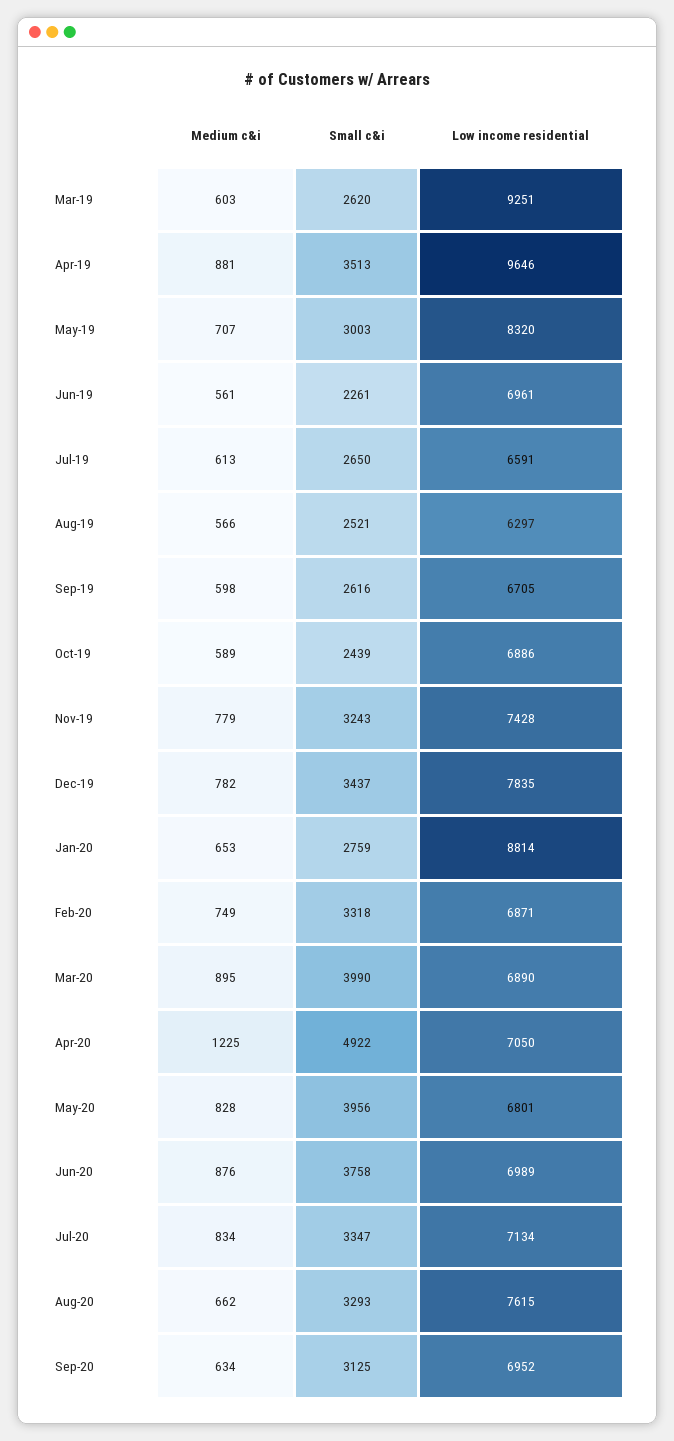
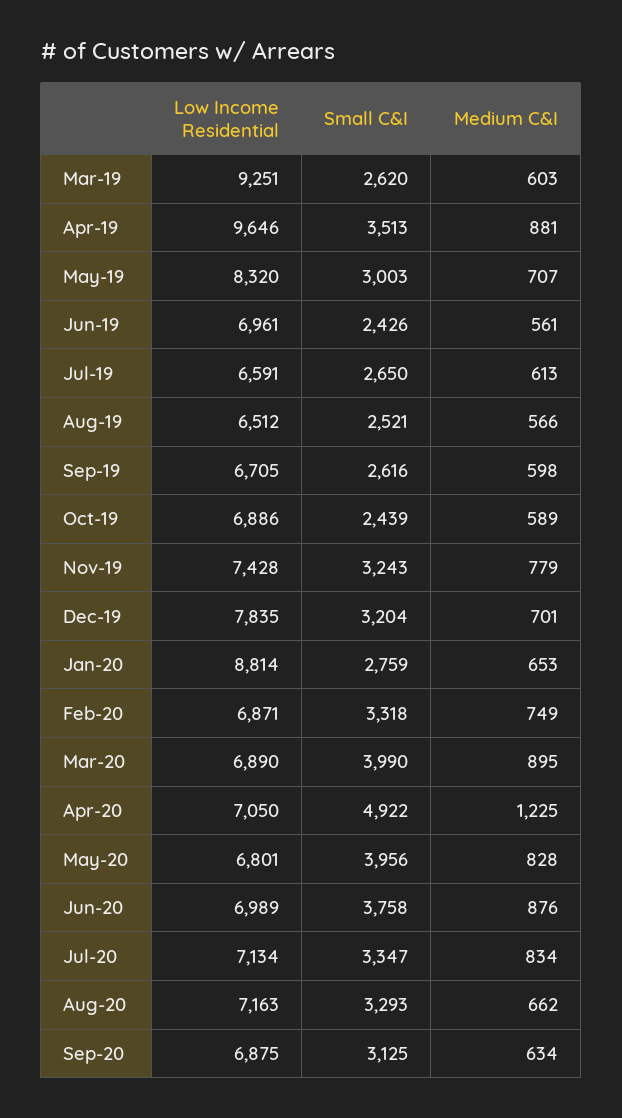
  {
    "Medium c&i": {
      "Mar-19": 603,
      "Apr-19": 881,
      "May-19": 707,
      "Jun-19": 561,
      "Jul-19": 613,
      "Aug-19": 566,
      "Sep-19": 598,
      "Oct-19": 589,
      "Nov-19": 779,
-     "Dec-19": 782,
+     "Dec-19": 701,
      "Jan-20": 653,
      "Feb-20": 749,
      "Mar-20": 895,
      "Apr-20": 1225,
      "May-20": 828,
      "Jun-20": 876,
      "Jul-20": 834,
      "Aug-20": 662,
      "Sep-20": 634
    },
    "Small c&i": {
      "Mar-19": 2620,
      "Apr-19": 3513,
      "May-19": 3003,
-     "Jun-19": 2261,
+     "Jun-19": 2426,
      "Jul-19": 2650,
      "Aug-19": 2521,
      "Sep-19": 2616,
      "Oct-19": 2439,
      "Nov-19": 3243,
-     "Dec-19": 3437,
+     "Dec-19": 3204,
      "Jan-20": 2759,
      "Feb-20": 3318,
      "Mar-20": 3990,
      "Apr-20": 4922,
      "May-20": 3956,
      "Jun-20": 3758,
      "Jul-20": 3347,
      "Aug-20": 3293,
      "Sep-20": 3125
    },
    "Low income residential": {
      "Mar-19": 9251,
      "Apr-19": 9646,
      "May-19": 8320,
      "Jun-19": 6961,
      "Jul-19": 6591,
-     "Aug-19": 6297,
+     "Aug-19": 6512,
      "Sep-19": 6705,
      "Oct-19": 6886,
      "Nov-19": 7428,
      "Dec-19": 7835,
      "Jan-20": 8814,
      "Feb-20": 6871,
      "Mar-20": 6890,
      "Apr-20": 7050,
      "May-20": 6801,
      "Jun-20": 6989,
      "Jul-20": 7134,
-     "Aug-20": 7615,
+     "Aug-20": 7163,
-     "Sep-20": 6952
+     "Sep-20": 6875
    }
  }

